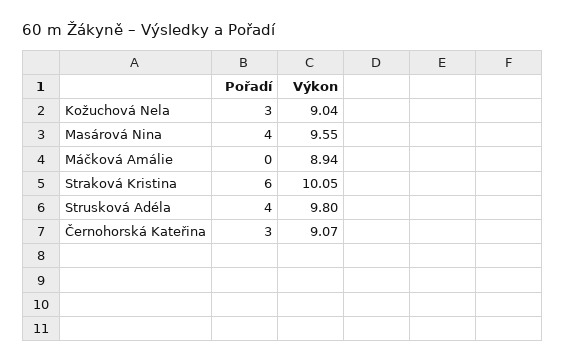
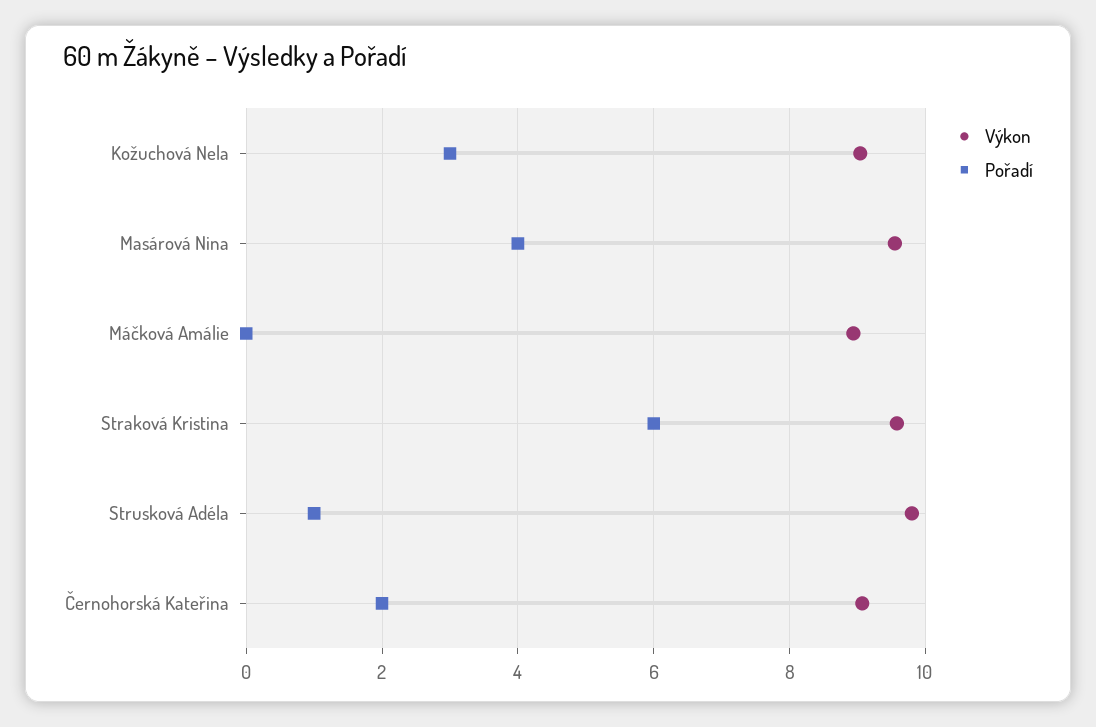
  {
    "Pořadí": {
      "Kožuchová Nela": 3,
      "Masárová Nina": 4,
      "Máčková Amálie": 0,
      "Straková Kristina": 6,
-     "Strusková Adéla": 4,
+     "Strusková Adéla": 1,
-     "Černohorská Kateřina": 3
+     "Černohorská Kateřina": 2
    },
    "Výkon": {
      "Kožuchová Nela": 9.04,
      "Masárová Nina": 9.55,
      "Máčková Amálie": 8.94,
-     "Straková Kristina": 10.05,
+     "Straková Kristina": 9.6,
      "Strusková Adéla": 9.8,
      "Černohorská Kateřina": 9.07
    }
  }

